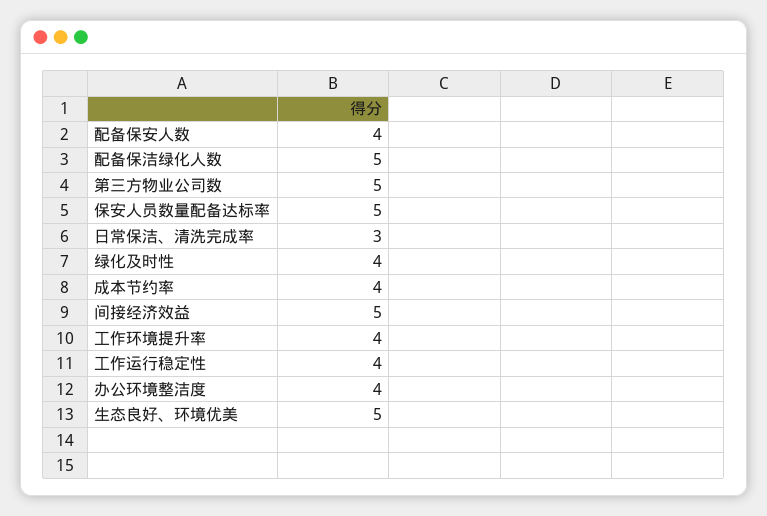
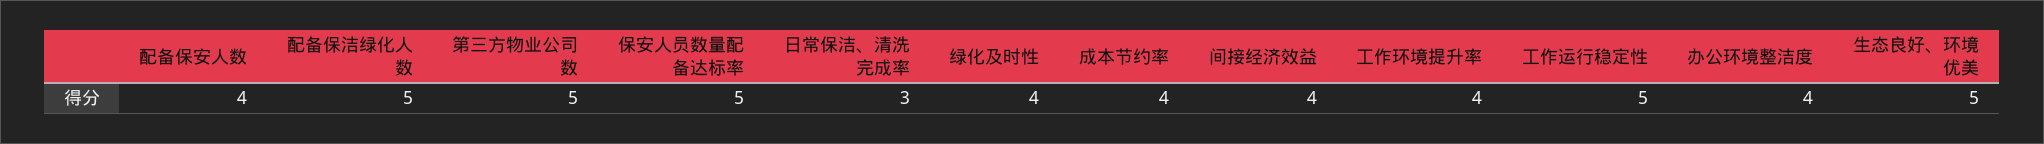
  {
    "配备保安人数": 4,
    "配备保洁绿化人数": 5,
    "第三方物业公司数": 5,
    "保安人员数量配备达标率": 5,
    "日常保洁、清洗完成率": 3,
    "绿化及时性": 4,
    "成本节约率": 4,
-   "间接经济效益": 5,
+   "间接经济效益": 4,
    "工作环境提升率": 4,
-   "工作运行稳定性": 4,
+   "工作运行稳定性": 5,
    "办公环境整洁度": 4,
    "生态良好、环境优美": 5
  }

